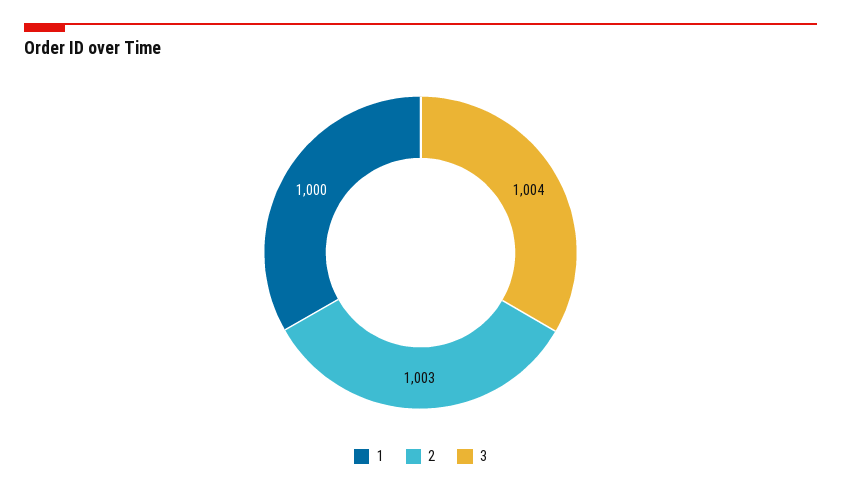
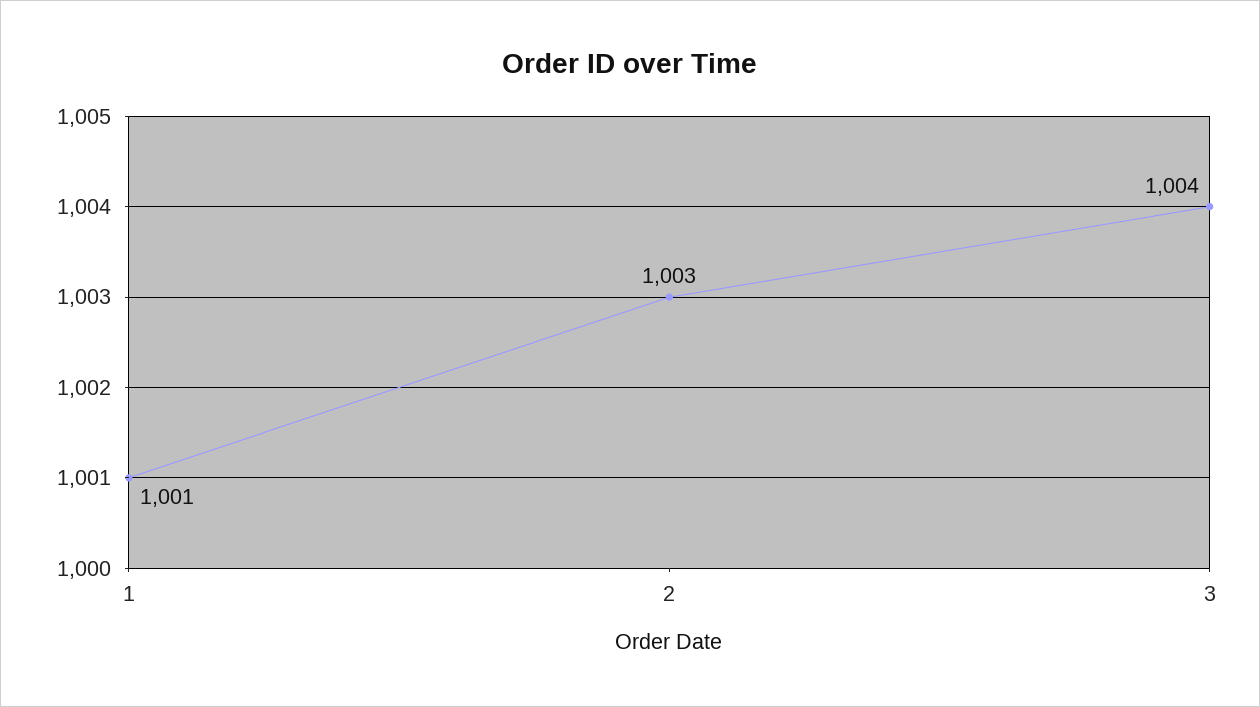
  {
-   "1": 1000,
+   "1": 1001,
    "2": 1003,
    "3": 1004
  }

